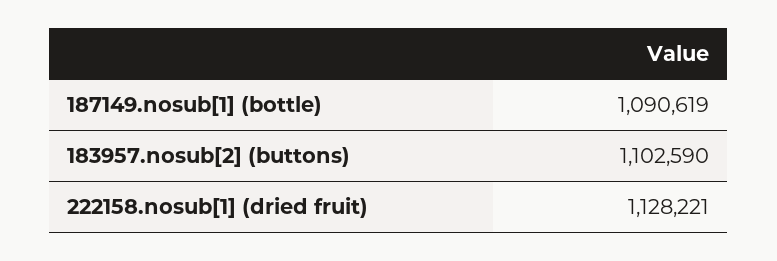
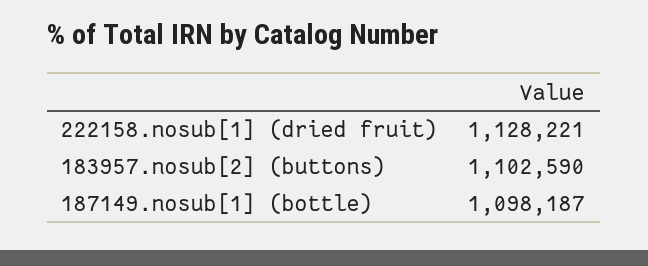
  {
-   "187149.nosub[1] (bottle)": 1090619,
+   "187149.nosub[1] (bottle)": 1098187,
    "183957.nosub[2] (buttons)": 1102590,
    "222158.nosub[1] (dried fruit)": 1128221
  }

